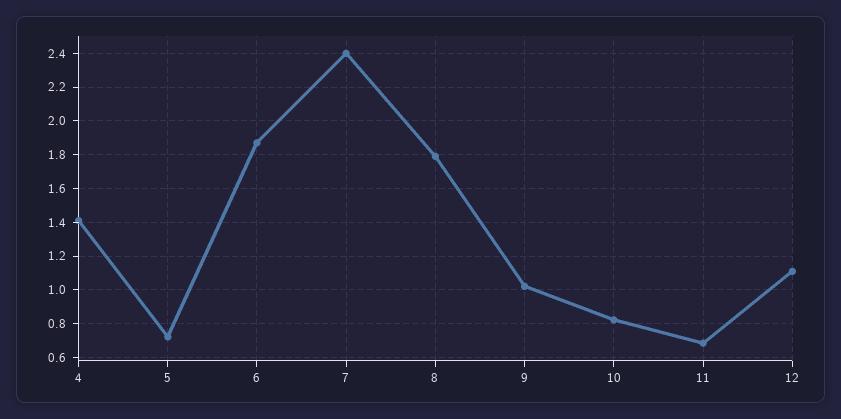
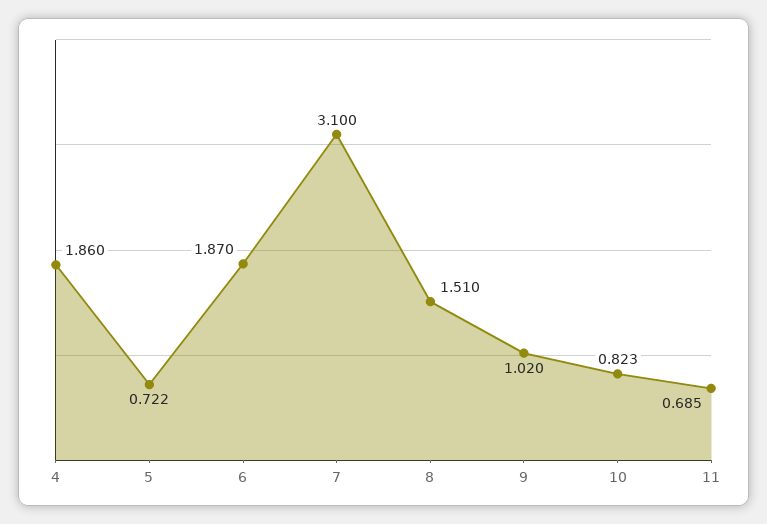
  {
-   "4": 1.4,
+   "4": 1.86,
    "5": 0.722,
    "6": 1.87,
-   "7": 2.4,
+   "7": 3.1,
-   "8": 1.8,
+   "8": 1.51,
    "9": 1.02,
    "10": 0.823,
-   "11": 0.685,
+   "11": 0.685
-   "12": 1.1
  }

